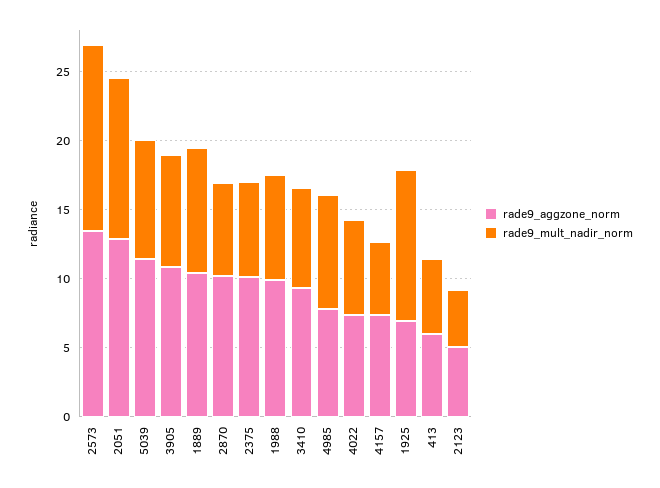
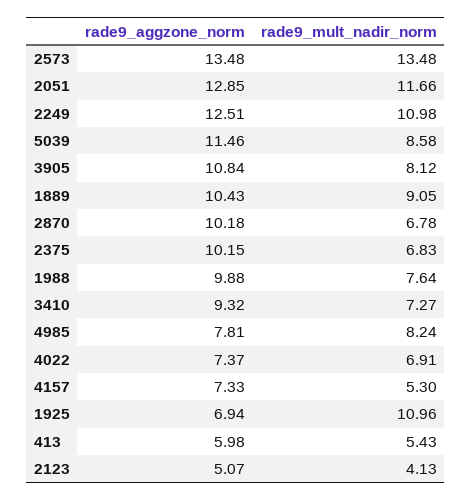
  {
    "rade9_aggzone_norm": {
      "2573": 13.48,
      "2051": 12.85,
      "5039": 11.46,
      "3905": 10.84,
      "1889": 10.43,
      "2870": 10.18,
      "2375": 10.15,
      "1988": 9.88,
      "3410": 9.32,
      "4985": 7.81,
      "4022": 7.37,
      "4157": 7.33,
      "1925": 6.94,
      "413": 5.98,
-     "2123": 5.07
+     "2123": 5.07,
+     "2249": 12.51
    },
    "rade9_mult_nadir_norm": {
      "2573": 13.48,
      "2051": 11.66,
      "5039": 8.58,
      "3905": 8.12,
      "1889": 9.05,
      "2870": 6.78,
      "2375": 6.83,
      "1988": 7.64,
      "3410": 7.27,
      "4985": 8.24,
      "4022": 6.91,
      "4157": 5.3,
      "1925": 10.96,
      "413": 5.43,
-     "2123": 4.13
+     "2123": 4.13,
+     "2249": 10.98
    }
  }

